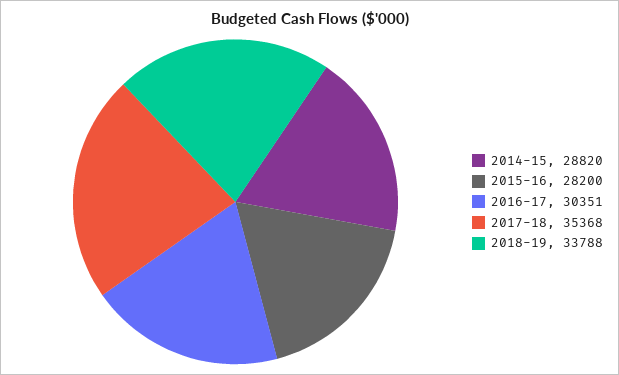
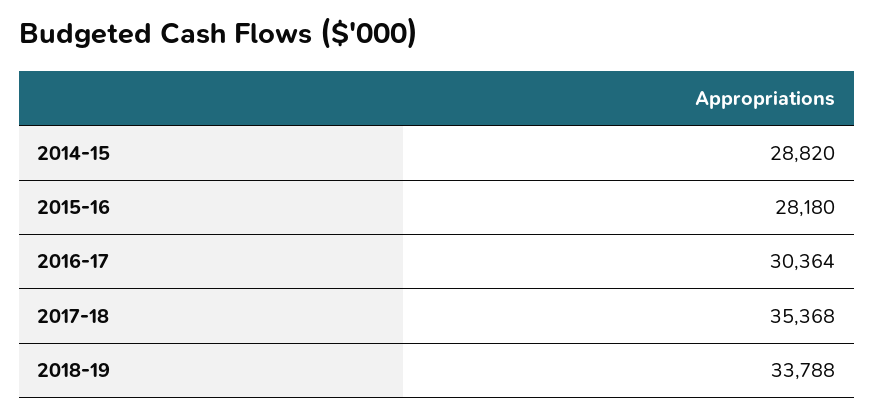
  {
    "2014-15": 28820,
-   "2015-16": 28200,
+   "2015-16": 28180,
-   "2016-17": 30351,
+   "2016-17": 30364,
    "2017-18": 35368,
    "2018-19": 33788
  }

